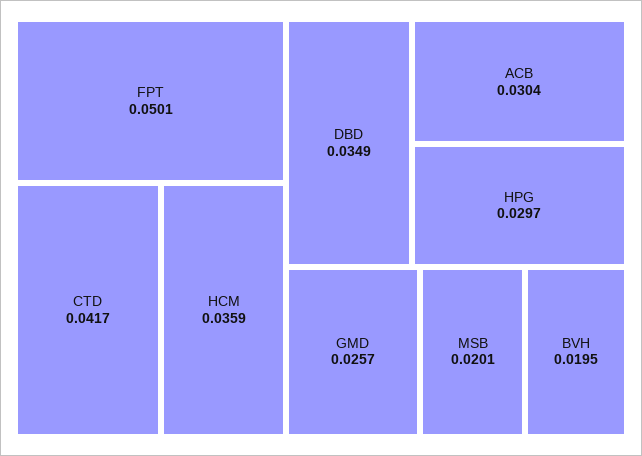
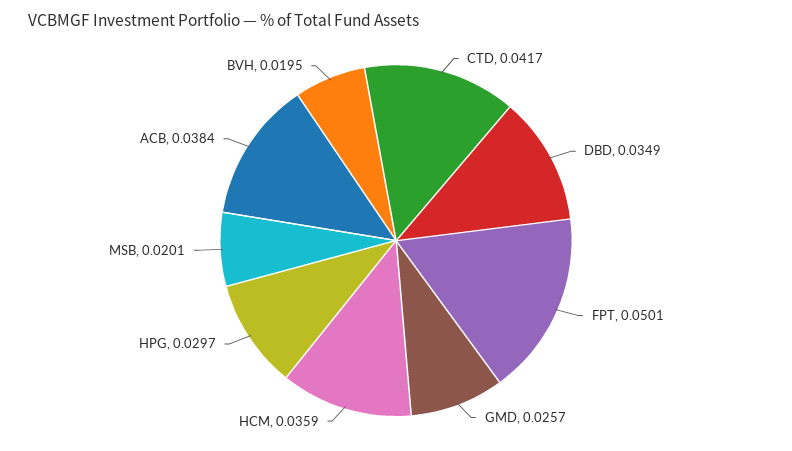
  {
    "FPT": 0.0501,
    "CTD": 0.0417,
    "HCM": 0.0359,
    "DBD": 0.0349,
-   "ACB": 0.0304,
+   "ACB": 0.0384,
    "HPG": 0.0297,
    "GMD": 0.0257,
    "MSB": 0.0201,
    "BVH": 0.0195
  }

